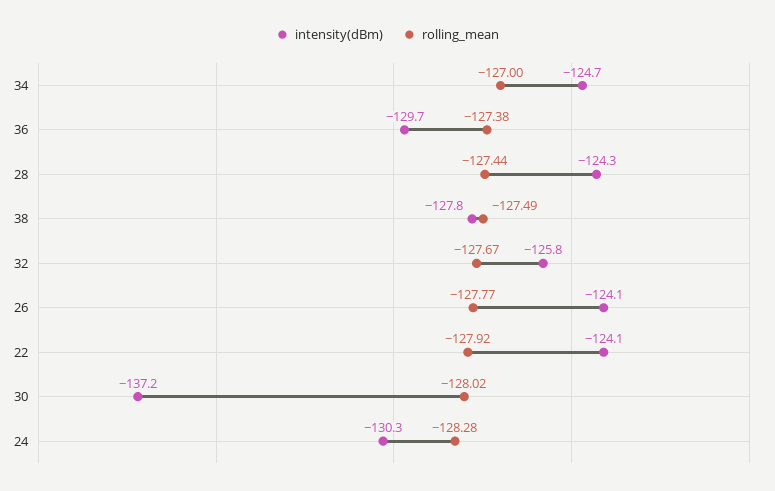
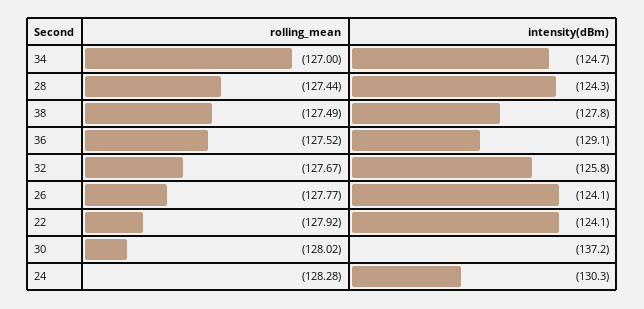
  {
    "intensity(dBm)": {
      "34": -124.7,
-     "36": -129.7,
+     "36": -129.1,
      "28": -124.3,
      "38": -127.8,
      "32": -125.8,
      "26": -124.1,
      "22": -124.1,
      "30": -137.2,
      "24": -130.3
    },
    "rolling_mean": {
      "34": -127,
-     "36": -127.38,
+     "36": -127.52,
      "28": -127.44,
      "38": -127.49,
      "32": -127.67,
      "26": -127.77,
      "22": -127.92,
      "30": -128.02,
      "24": -128.28
    }
  }

